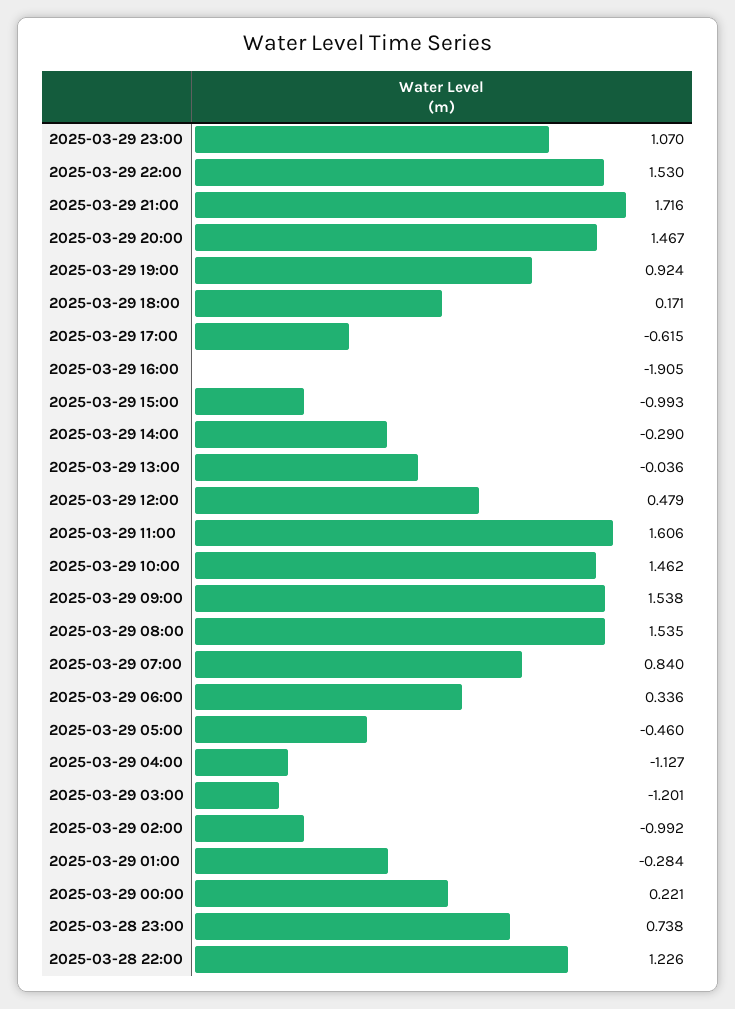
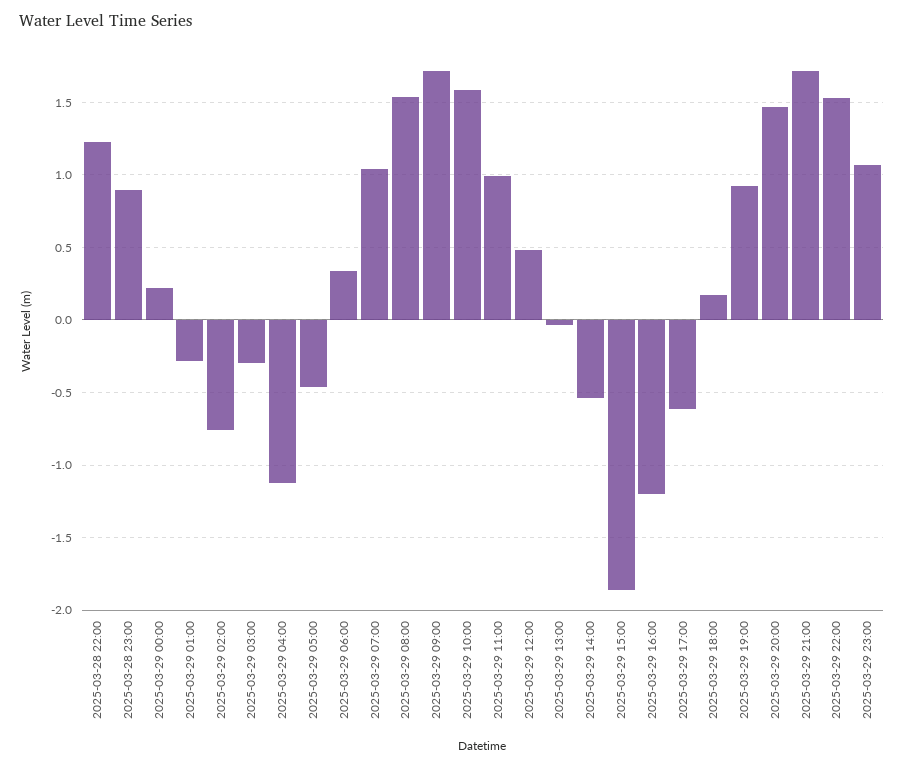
  {
    "2025-03-29 23:00": 1.07,
    "2025-03-29 22:00": 1.53,
    "2025-03-29 21:00": 1.716,
    "2025-03-29 20:00": 1.467,
    "2025-03-29 19:00": 0.924,
    "2025-03-29 18:00": 0.171,
    "2025-03-29 17:00": -0.615,
-   "2025-03-29 16:00": -1.905,
+   "2025-03-29 16:00": -1.2,
-   "2025-03-29 15:00": -0.993,
+   "2025-03-29 15:00": -1.85,
-   "2025-03-29 14:00": -0.29,
+   "2025-03-29 14:00": -0.55,
    "2025-03-29 13:00": -0.036,
    "2025-03-29 12:00": 0.479,
-   "2025-03-29 11:00": 1.606,
+   "2025-03-29 11:00": 1,
-   "2025-03-29 10:00": 1.462,
+   "2025-03-29 10:00": 1.6,
-   "2025-03-29 09:00": 1.538,
+   "2025-03-29 09:00": 1.7,
    "2025-03-29 08:00": 1.535,
-   "2025-03-29 07:00": 0.84,
+   "2025-03-29 07:00": 1.05,
    "2025-03-29 06:00": 0.336,
    "2025-03-29 05:00": -0.46,
    "2025-03-29 04:00": -1.127,
-   "2025-03-29 03:00": -1.201,
+   "2025-03-29 03:00": -0.3,
-   "2025-03-29 02:00": -0.992,
+   "2025-03-29 02:00": -0.75,
    "2025-03-29 01:00": -0.284,
    "2025-03-29 00:00": 0.221,
-   "2025-03-28 23:00": 0.738,
+   "2025-03-28 23:00": 0.9,
    "2025-03-28 22:00": 1.226
  }

